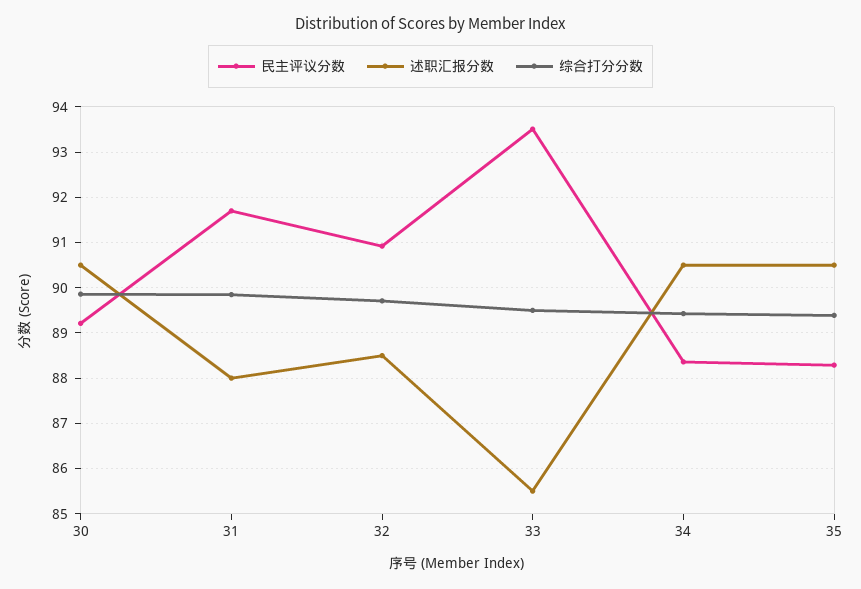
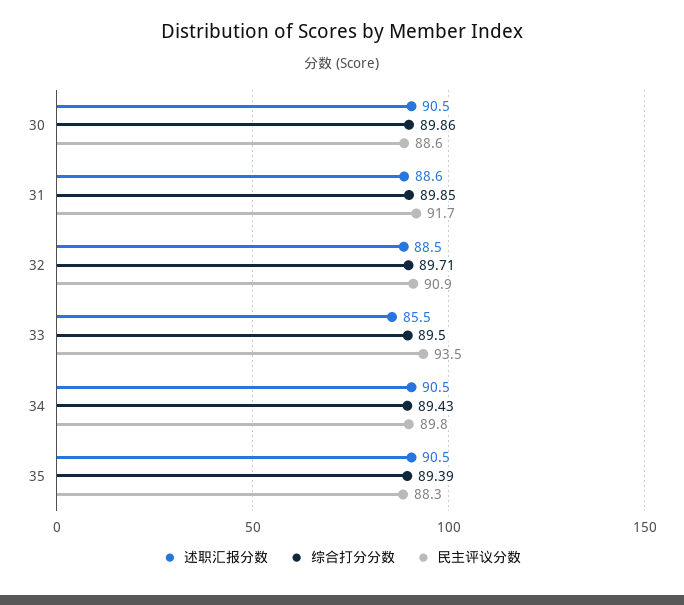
  {
    "民主评议分数": {
-     "30": 89.2,
+     "30": 88.6,
      "31": 91.7,
      "32": 90.9,
      "33": 93.5,
-     "34": 88.4,
+     "34": 89.8,
      "35": 88.3
    },
    "述职汇报分数": {
      "30": 90.5,
-     "31": 88,
+     "31": 88.6,
      "32": 88.5,
      "33": 85.5,
      "34": 90.5,
      "35": 90.5
    },
    "综合打分分数": {
      "30": 89.86,
      "31": 89.85,
      "32": 89.71,
      "33": 89.5,
      "34": 89.43,
      "35": 89.39
    }
  }

